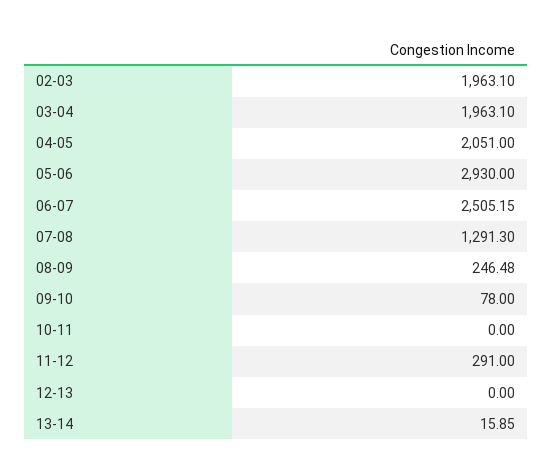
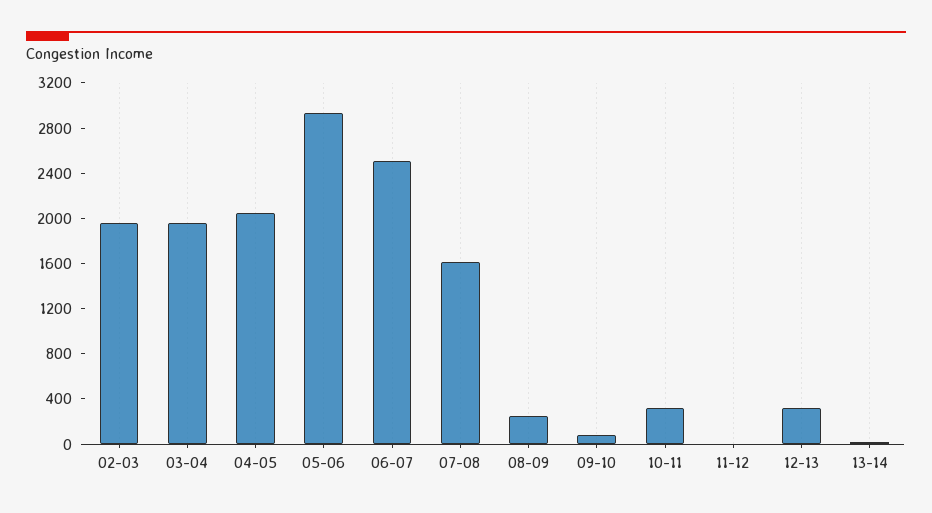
  {
    "02-03": 1963.1,
    "03-04": 1963.1,
    "04-05": 2051,
    "05-06": 2930,
    "06-07": 2505.15,
-   "07-08": 1291.3,
+   "07-08": 1600,
    "08-09": 246.48,
    "09-10": 78,
-   "10-11": 0,
+   "10-11": 300,
-   "11-12": 291,
+   "11-12": 0,
-   "12-13": 0,
+   "12-13": 300,
    "13-14": 15.85
  }

